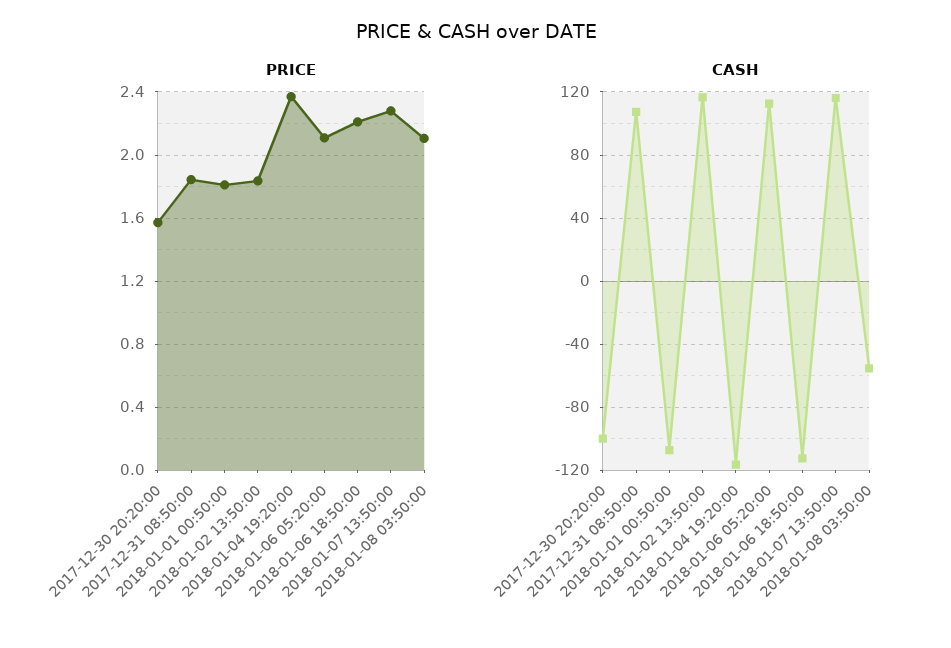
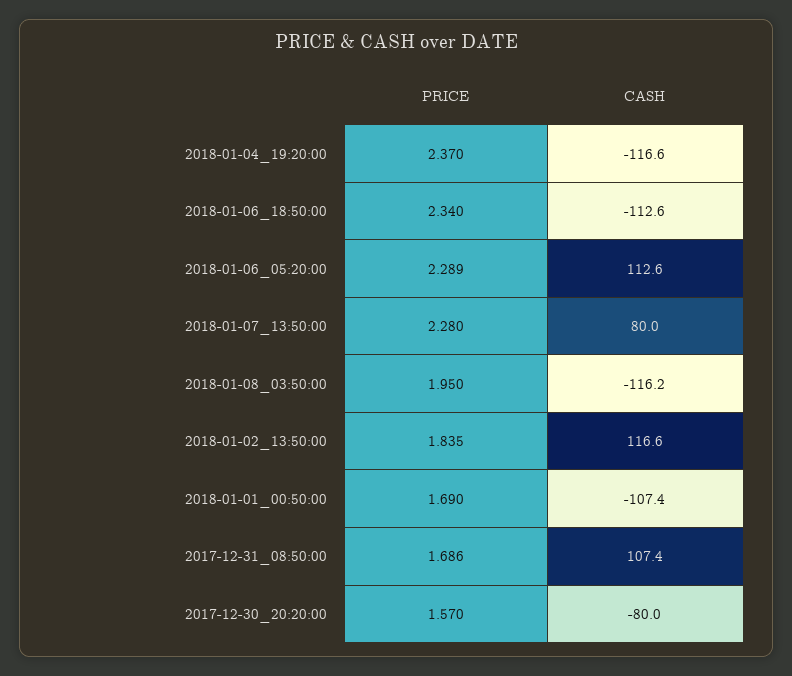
  {
    "PRICE": {
      "2017-12-30 20:20:00": 1.57,
-     "2017-12-31 08:50:00": 1.85,
+     "2017-12-31 08:50:00": 1.686,
-     "2018-01-01 00:50:00": 1.8,
+     "2018-01-01 00:50:00": 1.69,
      "2018-01-02 13:50:00": 1.835,
      "2018-01-04 19:20:00": 2.37,
-     "2018-01-06 05:20:00": 2.1,
+     "2018-01-06 05:20:00": 2.289,
-     "2018-01-06 18:50:00": 2.2,
+     "2018-01-06 18:50:00": 2.34,
      "2018-01-07 13:50:00": 2.28,
-     "2018-01-08 03:50:00": 2.1
+     "2018-01-08 03:50:00": 1.95
    },
    "CASH": {
-     "2017-12-30 20:20:00": -100,
+     "2017-12-30 20:20:00": -80,
      "2017-12-31 08:50:00": 107.4,
      "2018-01-01 00:50:00": -107.4,
      "2018-01-02 13:50:00": 116.6,
      "2018-01-04 19:20:00": -116.6,
      "2018-01-06 05:20:00": 112.6,
      "2018-01-06 18:50:00": -112.6,
-     "2018-01-07 13:50:00": 115,
+     "2018-01-07 13:50:00": 80,
-     "2018-01-08 03:50:00": -55
+     "2018-01-08 03:50:00": -116.2
    }
  }

